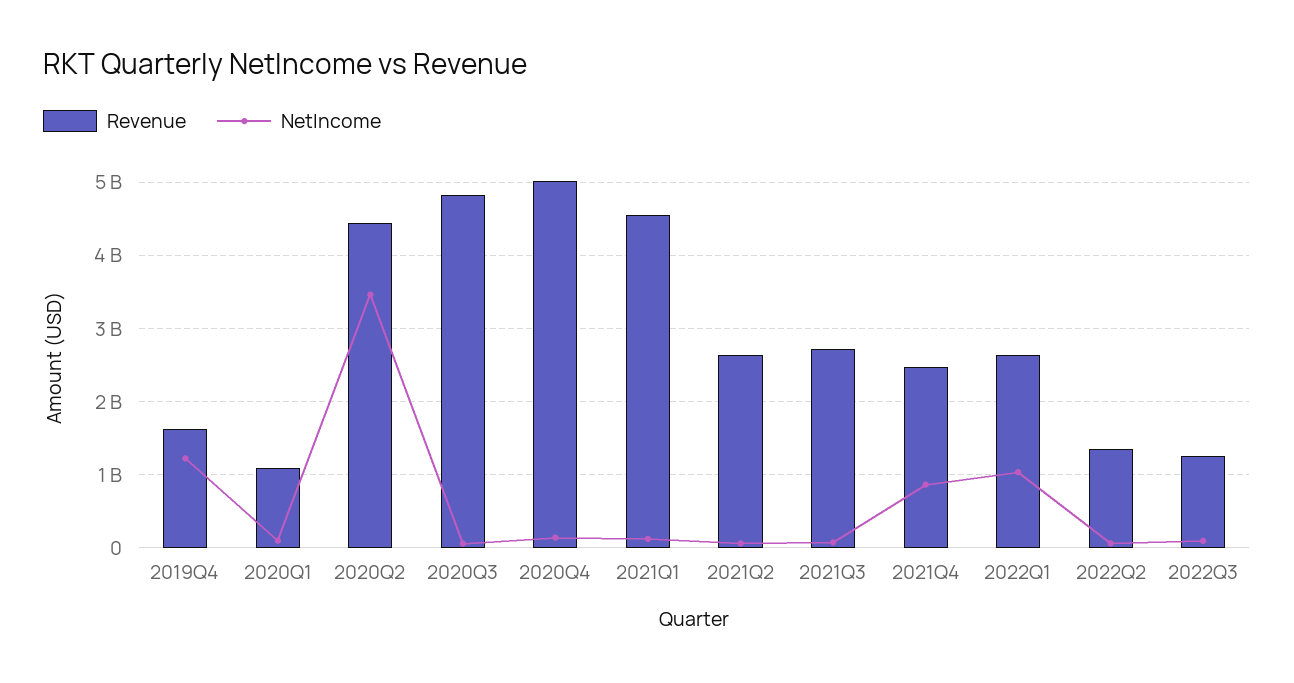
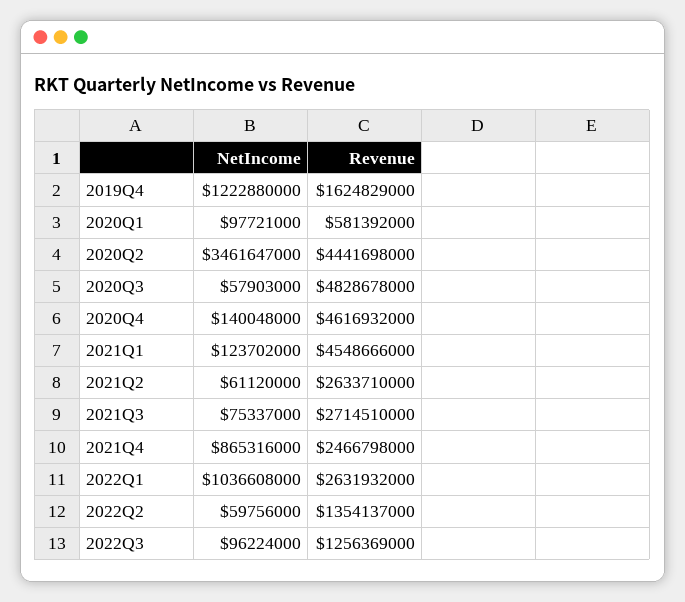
  {
    "Revenue": {
      "2019Q4": 1624829000,
-     "2020Q1": 1100000000,
+     "2020Q1": 581392000,
      "2020Q2": 4441698000,
      "2020Q3": 4828678000,
-     "2020Q4": 5000000000,
+     "2020Q4": 4616932000,
      "2021Q1": 4548666000,
      "2021Q2": 2633710000,
      "2021Q3": 2714510000,
      "2021Q4": 2466798000,
      "2022Q1": 2631932000,
      "2022Q2": 1354137000,
      "2022Q3": 1256369000
    },
    "NetIncome": {
      "2019Q4": 1222880000,
      "2020Q1": 97721000,
      "2020Q2": 3461647000,
      "2020Q3": 57903000,
      "2020Q4": 140048000,
      "2021Q1": 123702000,
      "2021Q2": 61120000,
      "2021Q3": 75337000,
      "2021Q4": 865316000,
      "2022Q1": 1036608000,
      "2022Q2": 59756000,
      "2022Q3": 96224000
    }
  }

